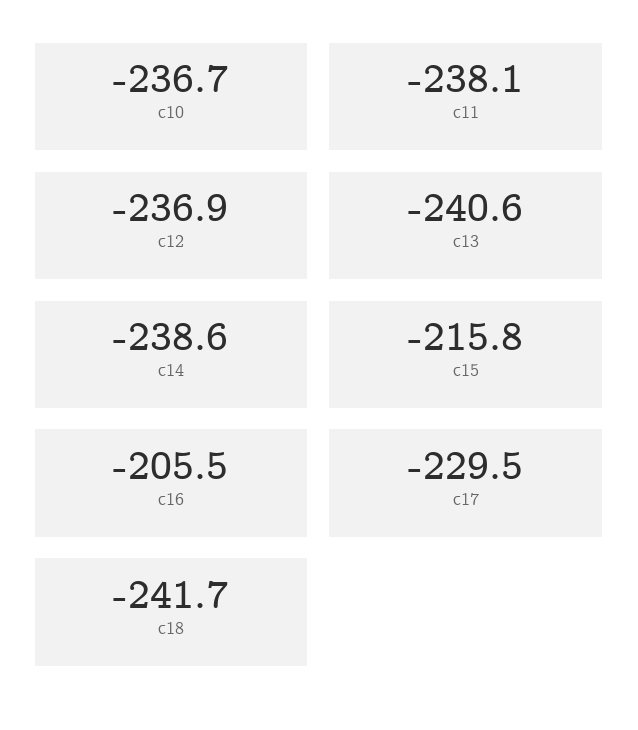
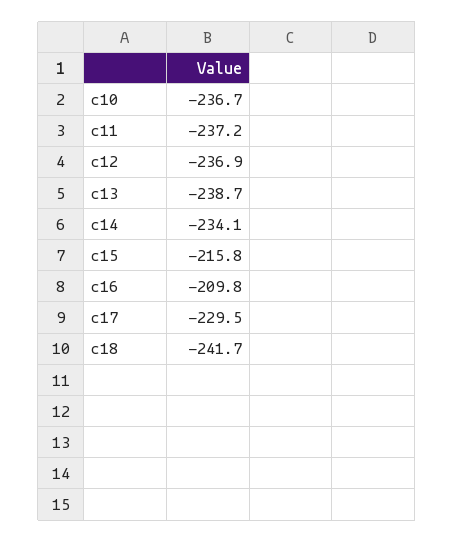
  {
    "c10": -236.7,
-   "c11": -238.1,
+   "c11": -237.2,
    "c12": -236.9,
-   "c13": -240.6,
+   "c13": -238.7,
-   "c14": -238.6,
+   "c14": -234.1,
    "c15": -215.8,
-   "c16": -205.5,
+   "c16": -209.8,
    "c17": -229.5,
    "c18": -241.7
  }

